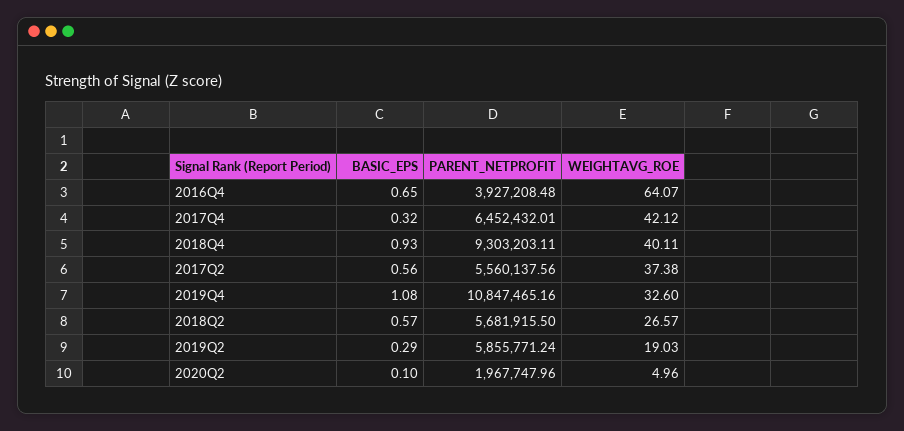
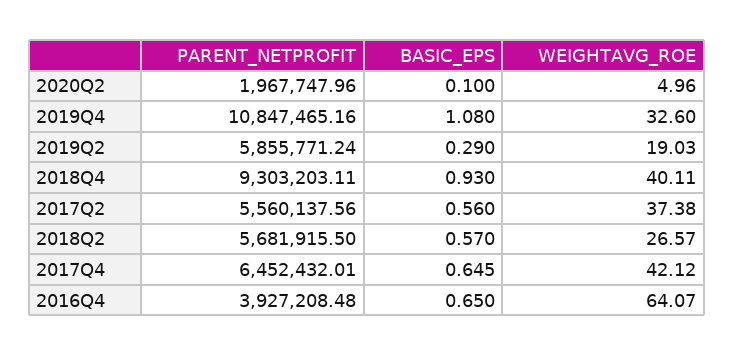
  {
    "BASIC_EPS": {
      "2016Q4": 0.65,
-     "2017Q4": 0.32,
+     "2017Q4": 0.645,
      "2018Q4": 0.93,
      "2017Q2": 0.56,
      "2019Q4": 1.08,
      "2018Q2": 0.57,
      "2019Q2": 0.29,
      "2020Q2": 0.1
    },
    "PARENT_NETPROFIT": {
      "2016Q4": 3927208.48,
      "2017Q4": 6452432.01,
      "2018Q4": 9303203.11,
      "2017Q2": 5560137.56,
      "2019Q4": 10847465.16,
      "2018Q2": 5681915.5,
      "2019Q2": 5855771.24,
      "2020Q2": 1967747.96
    },
    "WEIGHTAVG_ROE": {
      "2016Q4": 64.07,
      "2017Q4": 42.12,
      "2018Q4": 40.11,
      "2017Q2": 37.38,
      "2019Q4": 32.6,
      "2018Q2": 26.57,
      "2019Q2": 19.03,
      "2020Q2": 4.96
    }
  }

